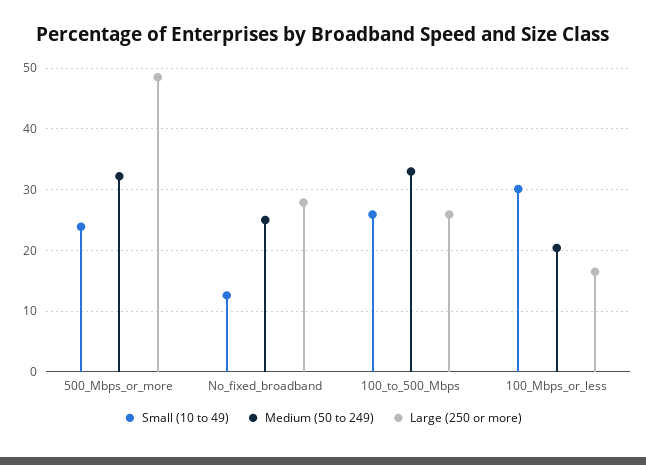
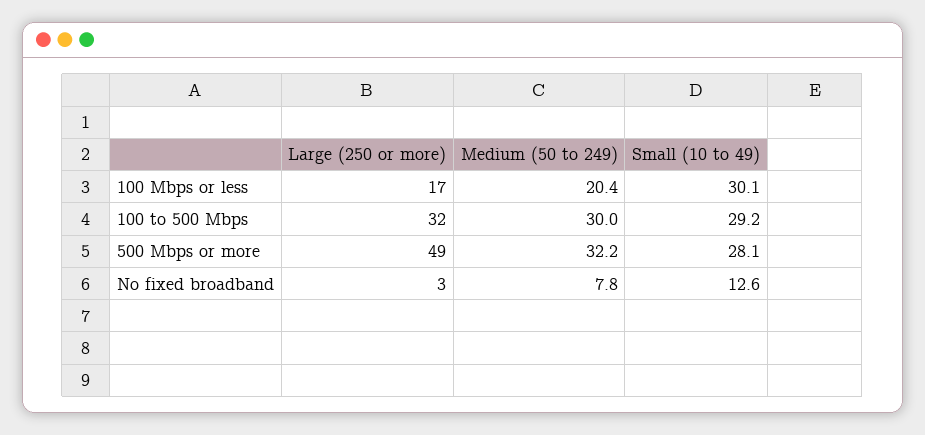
  {
    "Small (10 to 49)": {
-     "500_Mbps_or_more": 24,
+     "500_Mbps_or_more": 28.1,
      "No_fixed_broadband": 12.6,
-     "100_to_500_Mbps": 26,
+     "100_to_500_Mbps": 29.2,
      "100_Mbps_or_less": 30.1
    },
    "Medium (50 to 249)": {
      "500_Mbps_or_more": 32.2,
-     "No_fixed_broadband": 25,
+     "No_fixed_broadband": 7.8,
-     "100_to_500_Mbps": 33,
+     "100_to_500_Mbps": 30,
      "100_Mbps_or_less": 20.4
    },
    "Large (250 or more)": {
      "500_Mbps_or_more": 49,
-     "No_fixed_broadband": 28,
+     "No_fixed_broadband": 3,
-     "100_to_500_Mbps": 26,
+     "100_to_500_Mbps": 32,
      "100_Mbps_or_less": 17
    }
  }

